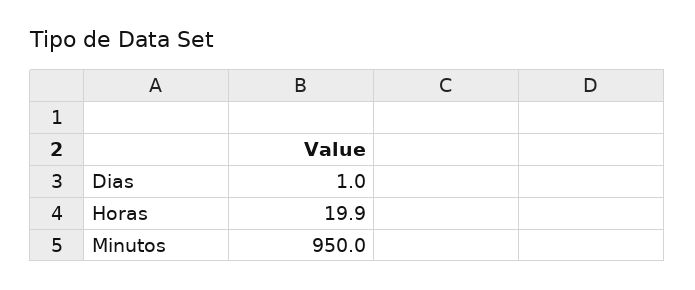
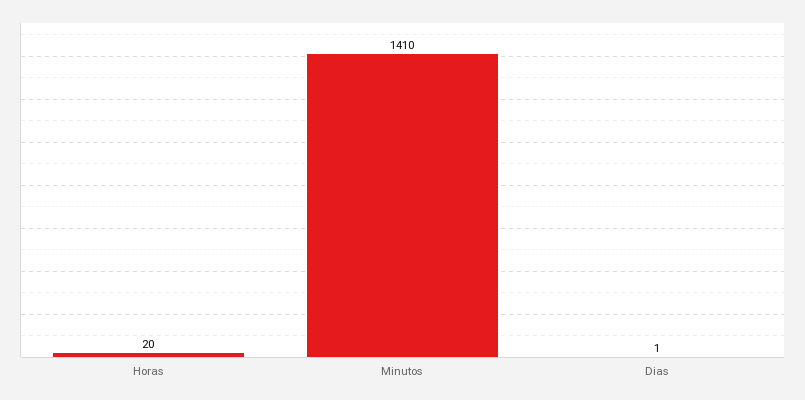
  {
    "Dias": 1,
    "Horas": 19.9,
-   "Minutos": 950
+   "Minutos": 1410
  }

